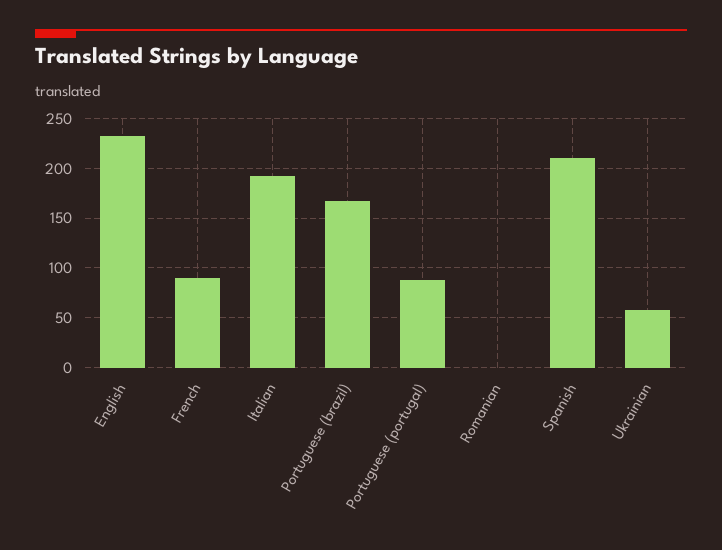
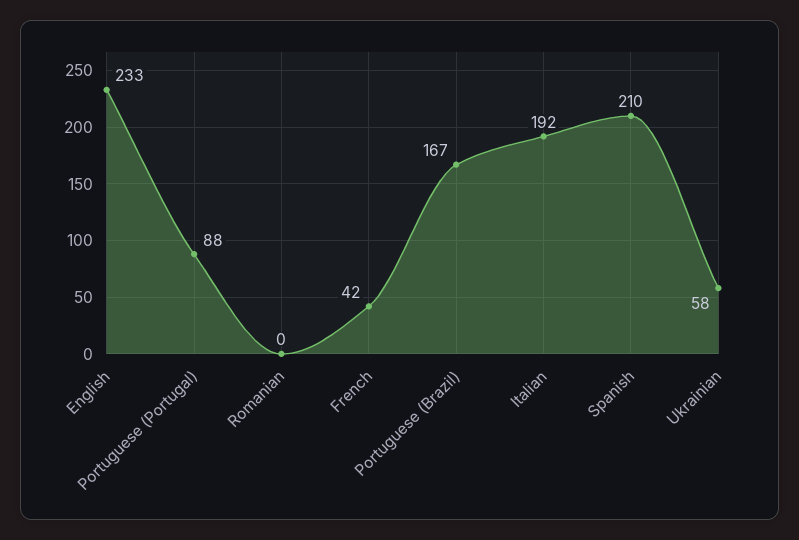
  {
    "English": 233,
-   "French": 90,
+   "French": 42,
    "Italian": 192,
    "Portuguese (brazil)": 167,
    "Portuguese (portugal)": 88,
    "Romanian": 0,
    "Spanish": 210,
    "Ukrainian": 58
  }

